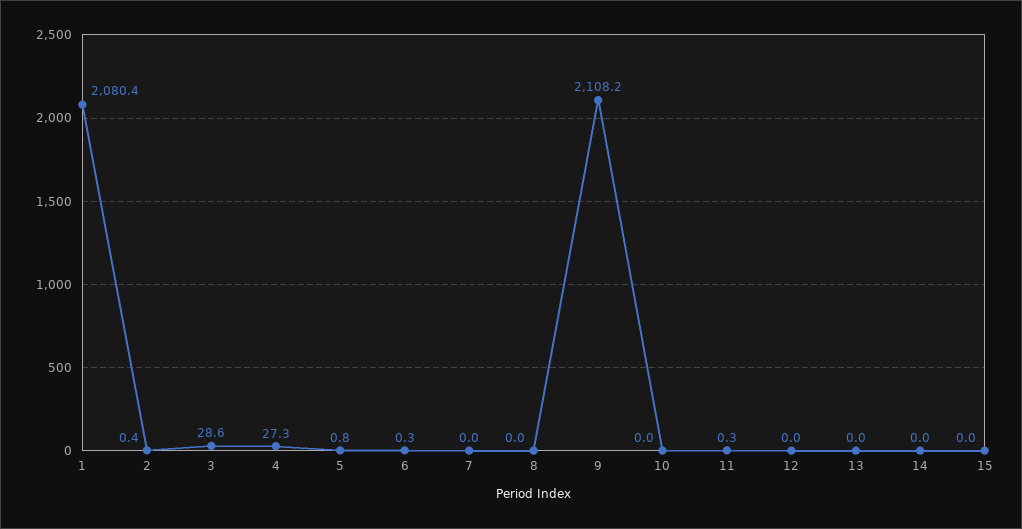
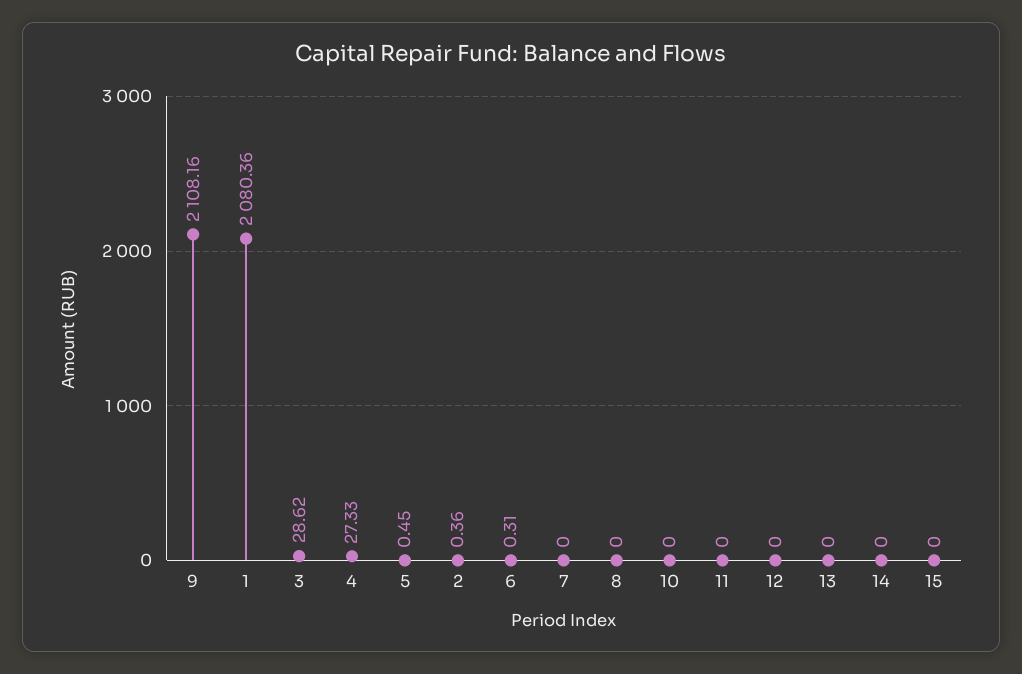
  {
    "1": 2080.36,
    "2": 0.36,
    "3": 28.62,
    "4": 27.33,
-   "5": 0.8,
+   "5": 0.45,
    "6": 0.31,
    "7": 0,
    "8": 0,
    "9": 2108.16,
    "10": 0,
-   "11": 0.3,
+   "11": 0,
    "12": 0,
    "13": 0,
    "14": 0,
    "15": 0
  }

